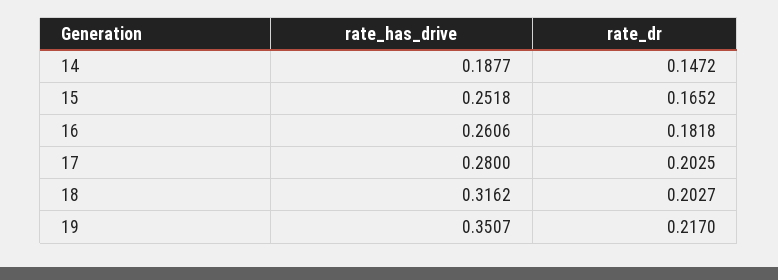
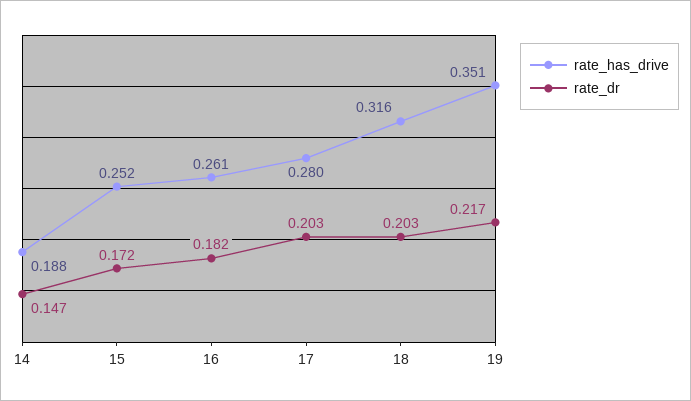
  {
    "rate_has_drive": {
      "14": 0.1877,
      "15": 0.2518,
      "16": 0.2606,
      "17": 0.28,
      "18": 0.3162,
      "19": 0.3507
    },
    "rate_dr": {
      "14": 0.1472,
-     "15": 0.1652,
+     "15": 0.172,
      "16": 0.1818,
      "17": 0.2025,
      "18": 0.2027,
      "19": 0.217
    }
  }

